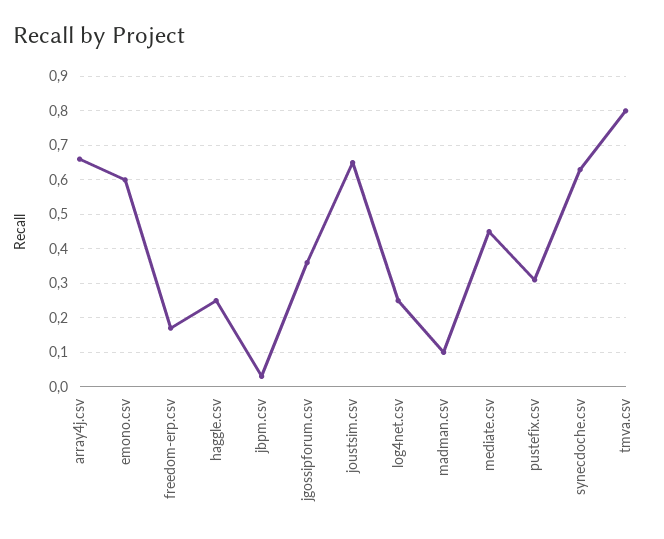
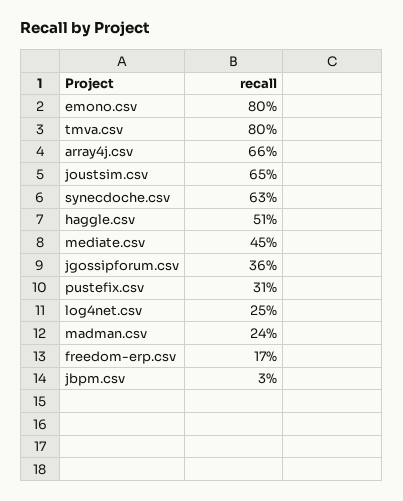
  {
    "array4j.csv": 0.66,
-   "emono.csv": 0.6,
+   "emono.csv": 0.8,
    "freedom-erp.csv": 0.17,
-   "haggle.csv": 0.25,
+   "haggle.csv": 0.51,
    "jbpm.csv": 0.03,
    "jgossipforum.csv": 0.36,
    "joustsim.csv": 0.65,
    "log4net.csv": 0.25,
-   "madman.csv": 0.1,
+   "madman.csv": 0.24,
    "mediate.csv": 0.45,
    "pustefix.csv": 0.31,
    "synecdoche.csv": 0.63,
    "tmva.csv": 0.8
  }

